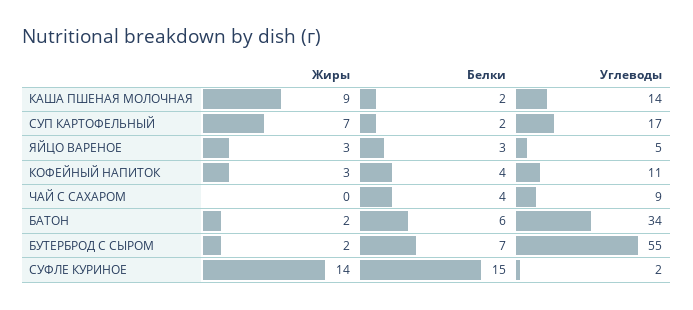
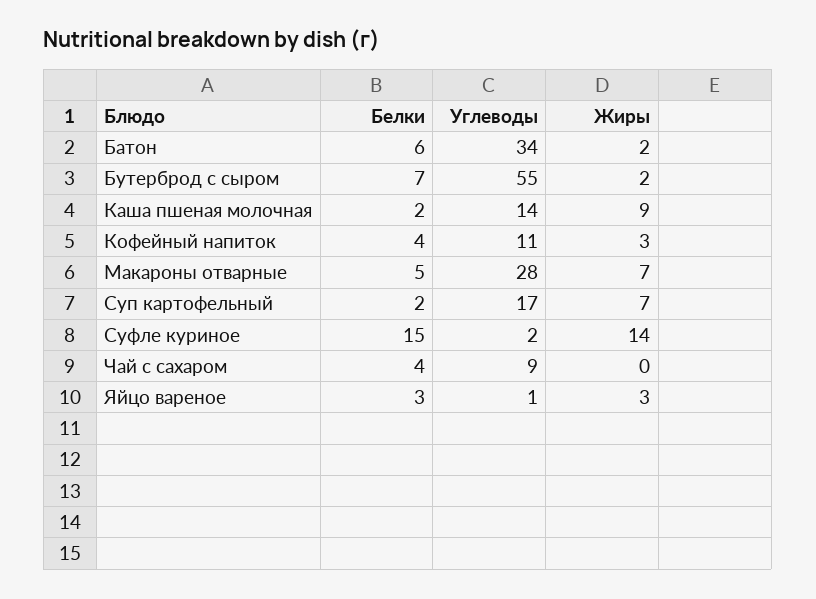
  {
    "Жиры": {
      "КАША ПШЕНАЯ МОЛОЧНАЯ": 9,
      "СУП КАРТОФЕЛЬНЫЙ": 7,
      "ЯЙЦО ВАРЕНОЕ": 3,
      "КОФЕЙНЫЙ НАПИТОК": 3,
      "ЧАЙ С САХАРОМ": 0,
      "БАТОН": 2,
      "БУТЕРБРОД С СЫРОМ": 2,
-     "СУФЛЕ КУРИНОЕ": 14
+     "СУФЛЕ КУРИНОЕ": 14,
+     "Макароны отварные": 7
    },
    "Белки": {
      "КАША ПШЕНАЯ МОЛОЧНАЯ": 2,
      "СУП КАРТОФЕЛЬНЫЙ": 2,
      "ЯЙЦО ВАРЕНОЕ": 3,
      "КОФЕЙНЫЙ НАПИТОК": 4,
      "ЧАЙ С САХАРОМ": 4,
      "БАТОН": 6,
      "БУТЕРБРОД С СЫРОМ": 7,
-     "СУФЛЕ КУРИНОЕ": 15
+     "СУФЛЕ КУРИНОЕ": 15,
+     "Макароны отварные": 5
    },
    "Углеводы": {
      "КАША ПШЕНАЯ МОЛОЧНАЯ": 14,
      "СУП КАРТОФЕЛЬНЫЙ": 17,
-     "ЯЙЦО ВАРЕНОЕ": 5,
+     "ЯЙЦО ВАРЕНОЕ": 1,
      "КОФЕЙНЫЙ НАПИТОК": 11,
      "ЧАЙ С САХАРОМ": 9,
      "БАТОН": 34,
      "БУТЕРБРОД С СЫРОМ": 55,
-     "СУФЛЕ КУРИНОЕ": 2
+     "СУФЛЕ КУРИНОЕ": 2,
+     "Макароны отварные": 28
    }
  }

